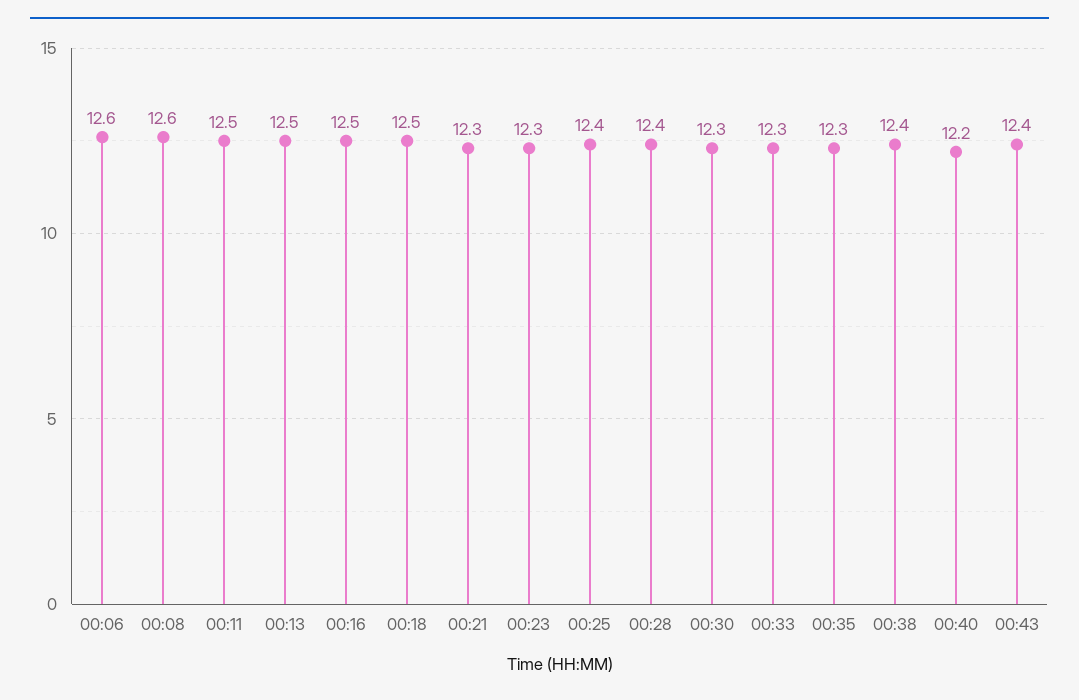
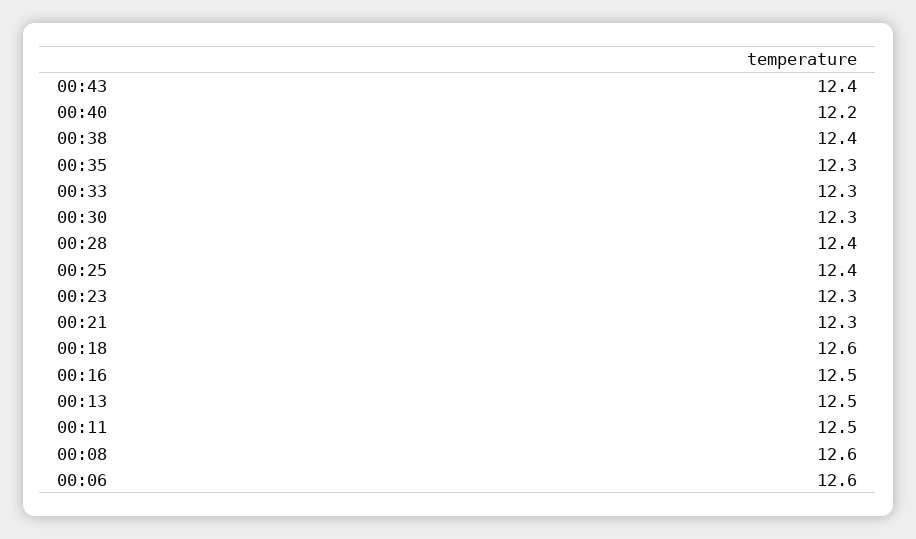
  {
    "00:06": 12.6,
    "00:08": 12.6,
    "00:11": 12.5,
    "00:13": 12.5,
    "00:16": 12.5,
-   "00:18": 12.5,
+   "00:18": 12.6,
    "00:21": 12.3,
    "00:23": 12.3,
    "00:25": 12.4,
    "00:28": 12.4,
    "00:30": 12.3,
    "00:33": 12.3,
    "00:35": 12.3,
    "00:38": 12.4,
    "00:40": 12.2,
    "00:43": 12.4
  }

